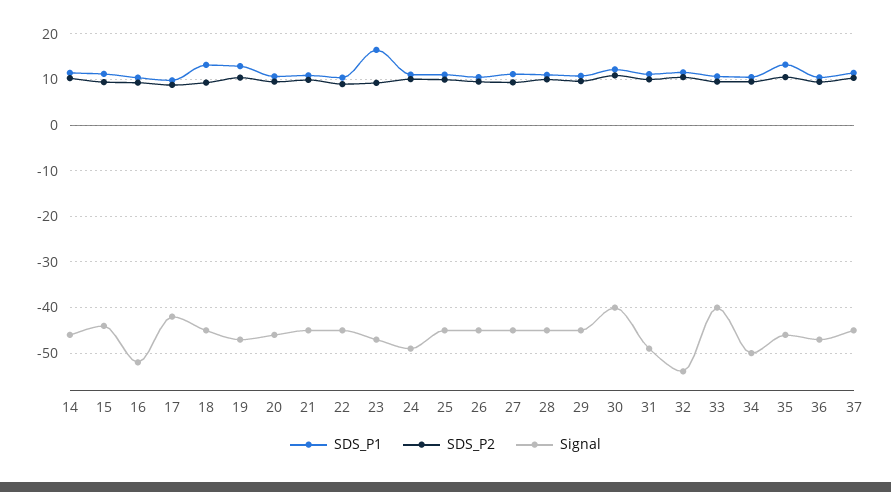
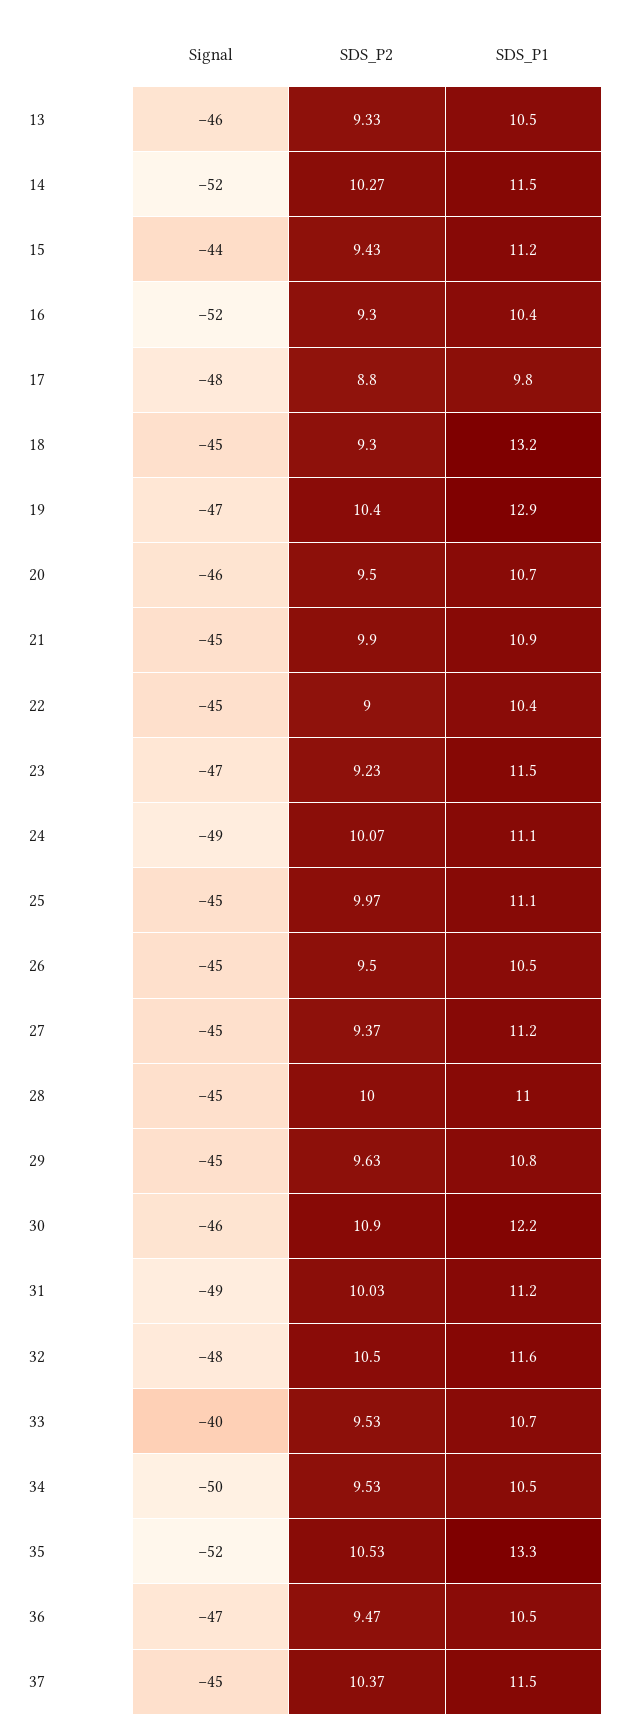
  {
    "SDS_P1": {
      "14": 11.5,
      "15": 11.2,
      "16": 10.4,
      "17": 9.8,
      "18": 13.2,
      "19": 12.9,
      "20": 10.7,
      "21": 10.9,
      "22": 10.4,
-     "23": 16,
+     "23": 11.5,
      "24": 11.1,
      "25": 11.1,
      "26": 10.5,
      "27": 11.2,
      "28": 11,
      "29": 10.8,
      "30": 12.2,
      "31": 11.2,
      "32": 11.6,
      "33": 10.7,
      "34": 10.5,
      "35": 13.3,
      "36": 10.5,
-     "37": 11.5
+     "37": 11.5,
+     "13": 10.5
    },
    "SDS_P2": {
      "14": 10.27,
      "15": 9.43,
      "16": 9.3,
      "17": 8.8,
      "18": 9.3,
      "19": 10.4,
      "20": 9.5,
      "21": 9.9,
      "22": 9,
      "23": 9.23,
      "24": 10.07,
      "25": 9.97,
      "26": 9.5,
      "27": 9.37,
      "28": 10,
      "29": 9.63,
      "30": 10.9,
      "31": 10.03,
      "32": 10.5,
      "33": 9.53,
      "34": 9.53,
      "35": 10.53,
      "36": 9.47,
-     "37": 10.37
+     "37": 10.37,
+     "13": 9.33
    },
    "Signal": {
-     "14": -46,
+     "14": -52,
      "15": -44,
      "16": -52,
-     "17": -42,
+     "17": -48,
      "18": -45,
      "19": -47,
      "20": -46,
      "21": -45,
      "22": -45,
      "23": -47,
      "24": -49,
      "25": -45,
      "26": -45,
      "27": -45,
      "28": -45,
      "29": -45,
-     "30": -40,
+     "30": -46,
      "31": -49,
-     "32": -54,
+     "32": -48,
      "33": -40,
      "34": -50,
-     "35": -46,
+     "35": -52,
      "36": -47,
-     "37": -45
+     "37": -45,
+     "13": -46
    }
  }

